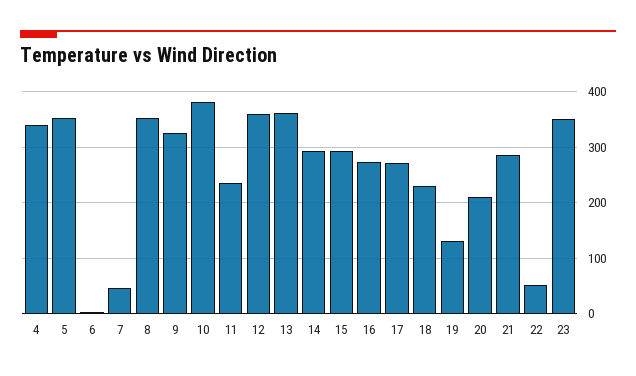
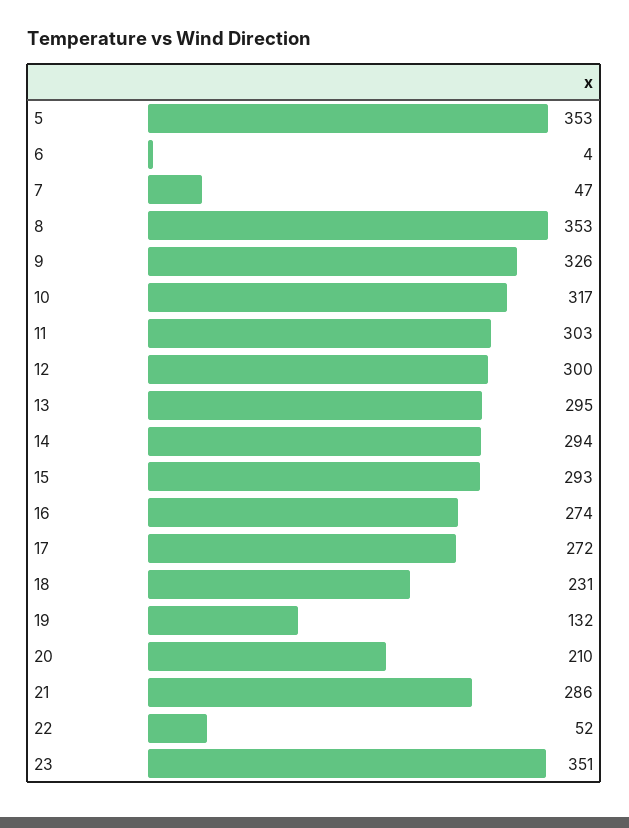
  {
-   "4": 340,
    "5": 353,
    "6": 4,
    "7": 47,
    "8": 353,
    "9": 326,
-   "10": 380,
+   "10": 317,
-   "11": 240,
+   "11": 303,
-   "12": 360,
+   "12": 300,
-   "13": 360,
+   "13": 295,
    "14": 294,
    "15": 293,
    "16": 274,
    "17": 272,
    "18": 231,
    "19": 132,
    "20": 210,
    "21": 286,
    "22": 52,
    "23": 351
  }

